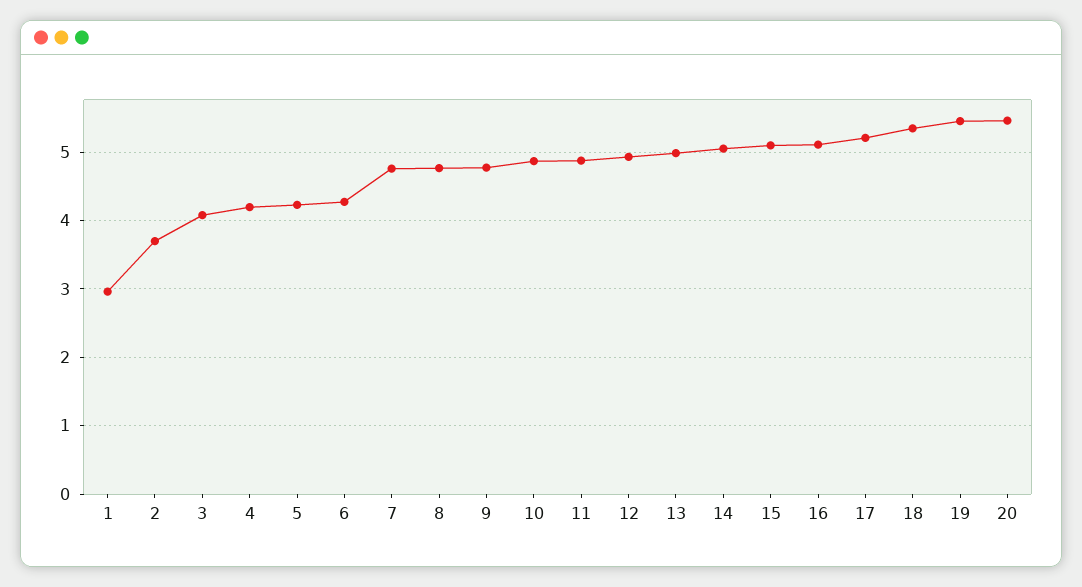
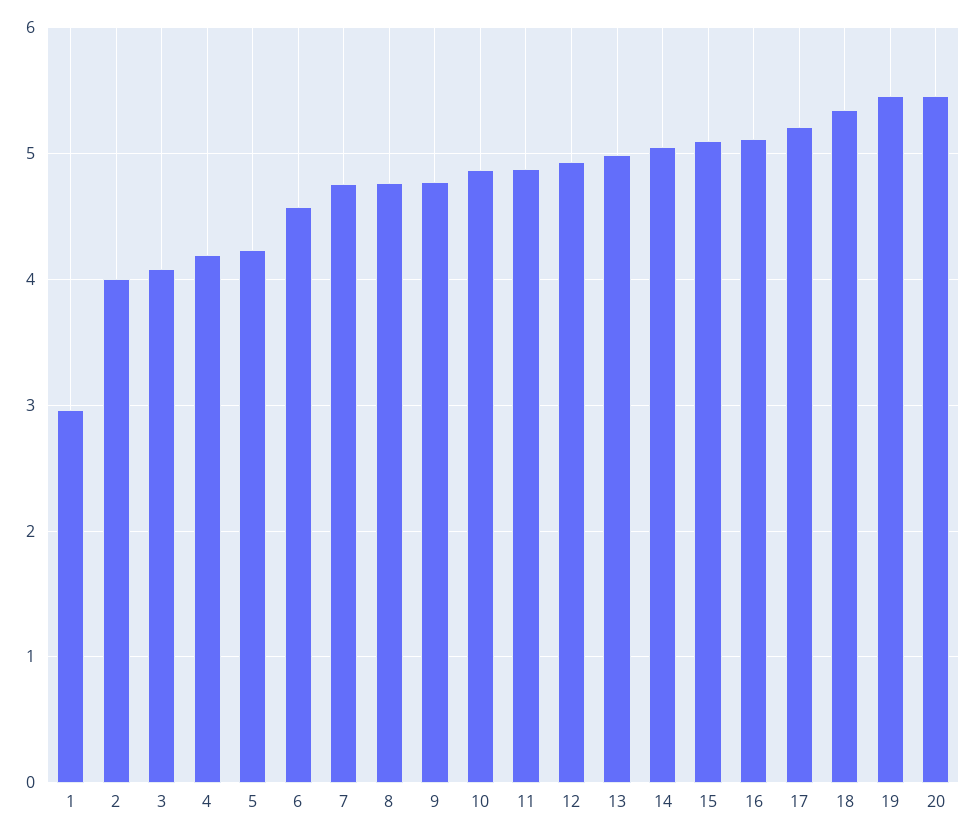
  {
    "1": 3,
-   "2": 3.7,
+   "2": 4,
    "3": 4.1,
    "4": 4.2,
    "5": 4.2,
-   "6": 4.3,
+   "6": 4.6,
    "7": 4.8,
    "8": 4.8,
    "9": 4.8,
    "10": 4.9,
    "11": 4.9,
    "12": 4.9,
    "13": 5,
    "14": 5.1,
    "15": 5.1,
    "16": 5.1,
    "17": 5.2,
    "18": 5.3,
    "19": 5.5,
    "20": 5.5
  }

